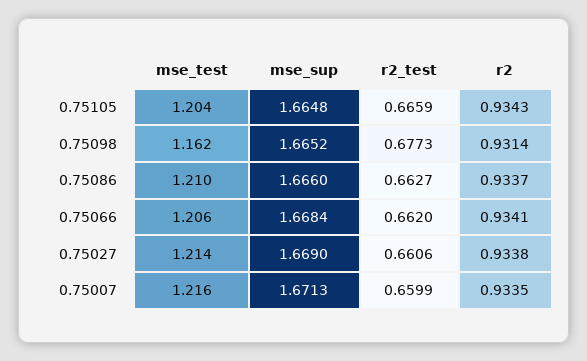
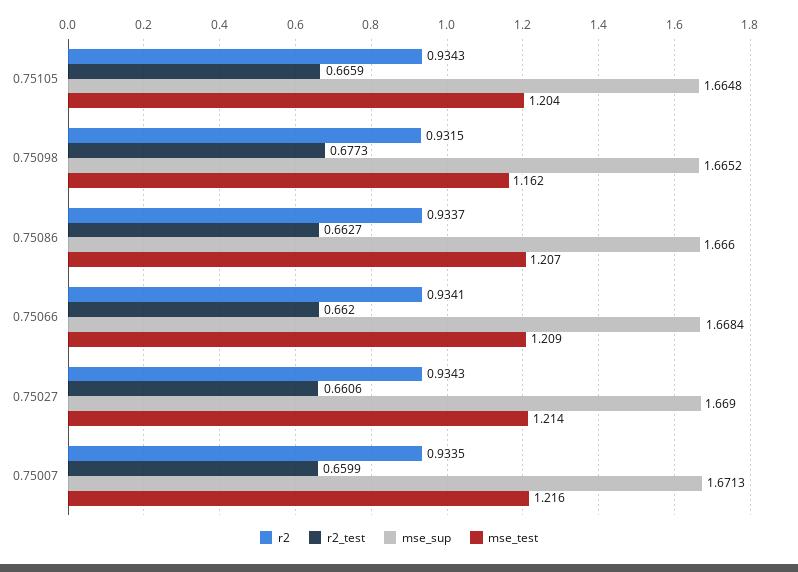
  {
    "mse_test": {
      "0.75105": 1.204,
      "0.75098": 1.162,
-     "0.75086": 1.21,
+     "0.75086": 1.207,
-     "0.75066": 1.206,
+     "0.75066": 1.209,
      "0.75027": 1.214,
      "0.75007": 1.216
    },
    "mse_sup": {
      "0.75105": 1.6648,
      "0.75098": 1.6652,
      "0.75086": 1.666,
      "0.75066": 1.6684,
      "0.75027": 1.669,
      "0.75007": 1.6713
    },
    "r2_test": {
      "0.75105": 0.6659,
      "0.75098": 0.6773,
      "0.75086": 0.6627,
      "0.75066": 0.662,
      "0.75027": 0.6606,
      "0.75007": 0.6599
    },
    "r2": {
      "0.75105": 0.9343,
-     "0.75098": 0.9314,
+     "0.75098": 0.9315,
      "0.75086": 0.9337,
      "0.75066": 0.9341,
-     "0.75027": 0.9338,
+     "0.75027": 0.9343,
      "0.75007": 0.9335
    }
  }

